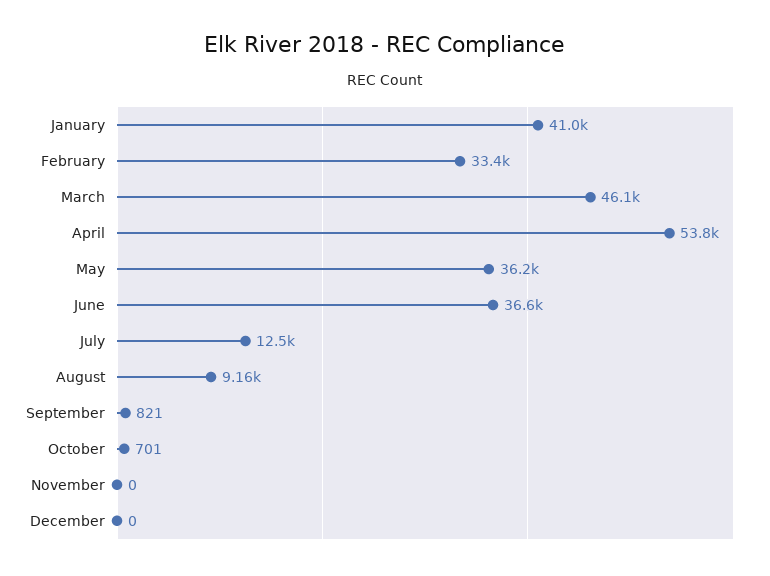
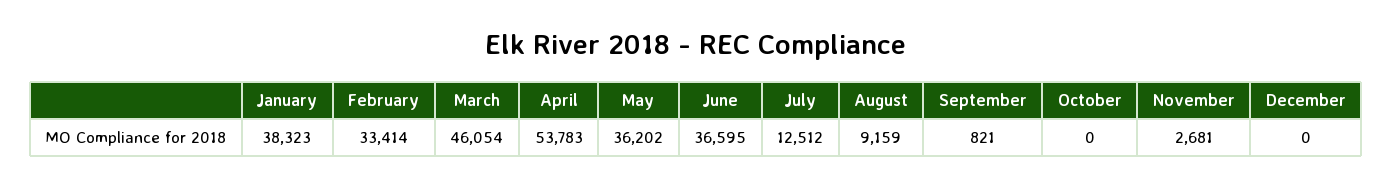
  {
-   "January": 41000,
+   "January": 38323,
    "February": 33414,
    "March": 46054,
    "April": 53783,
    "May": 36202,
    "June": 36595,
    "July": 12512,
    "August": 9159,
    "September": 821,
-   "October": 701,
+   "October": 0,
-   "November": 0,
+   "November": 2681,
    "December": 0
  }

